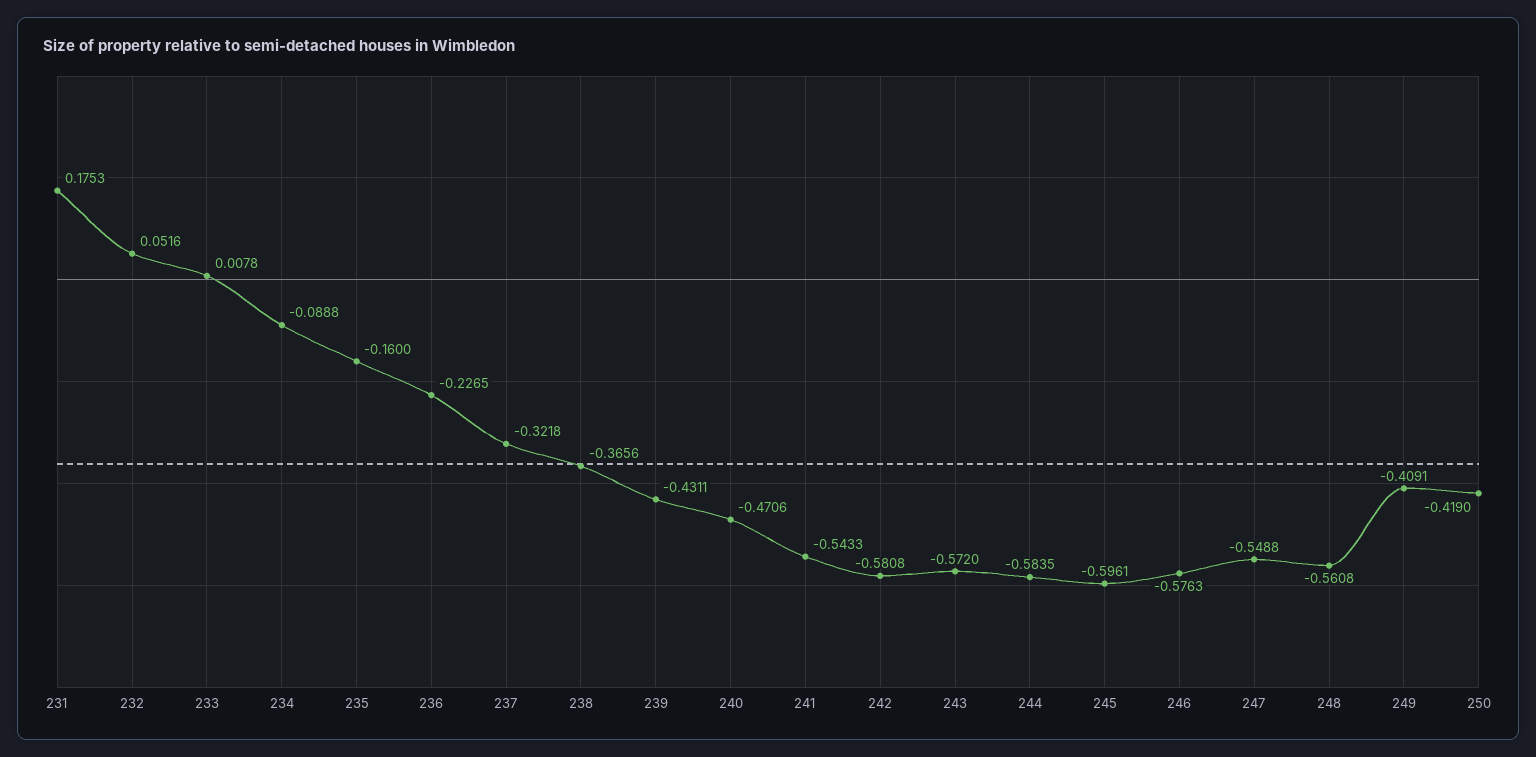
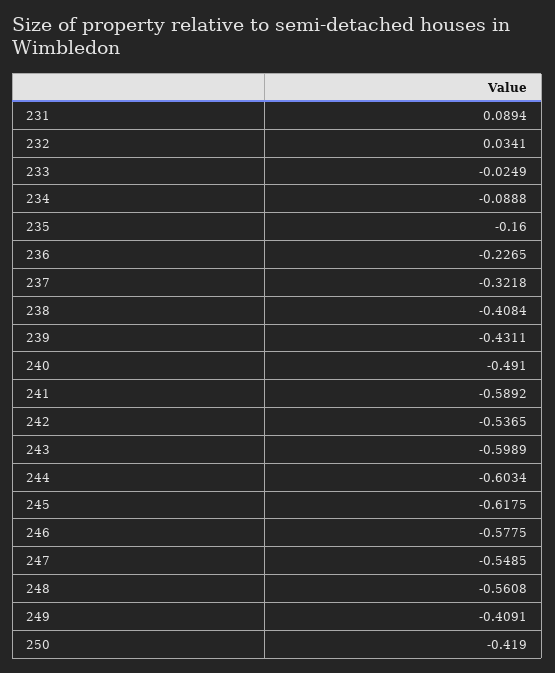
  {
-   "231": 0.1753,
+   "231": 0.0894,
-   "232": 0.0516,
+   "232": 0.0341,
-   "233": 0.0078,
+   "233": -0.0249,
    "234": -0.0888,
    "235": -0.16,
    "236": -0.2265,
    "237": -0.3218,
-   "238": -0.3656,
+   "238": -0.4084,
    "239": -0.4311,
-   "240": -0.4706,
+   "240": -0.491,
-   "241": -0.5433,
+   "241": -0.5892,
-   "242": -0.5808,
+   "242": -0.5365,
-   "243": -0.572,
+   "243": -0.5989,
-   "244": -0.5835,
+   "244": -0.6034,
-   "245": -0.5961,
+   "245": -0.6175,
-   "246": -0.5763,
+   "246": -0.5775,
-   "247": -0.5488,
+   "247": -0.5485,
    "248": -0.5608,
    "249": -0.4091,
    "250": -0.419
  }

